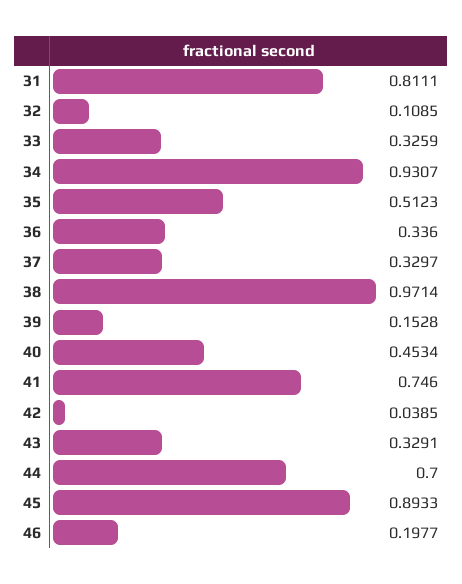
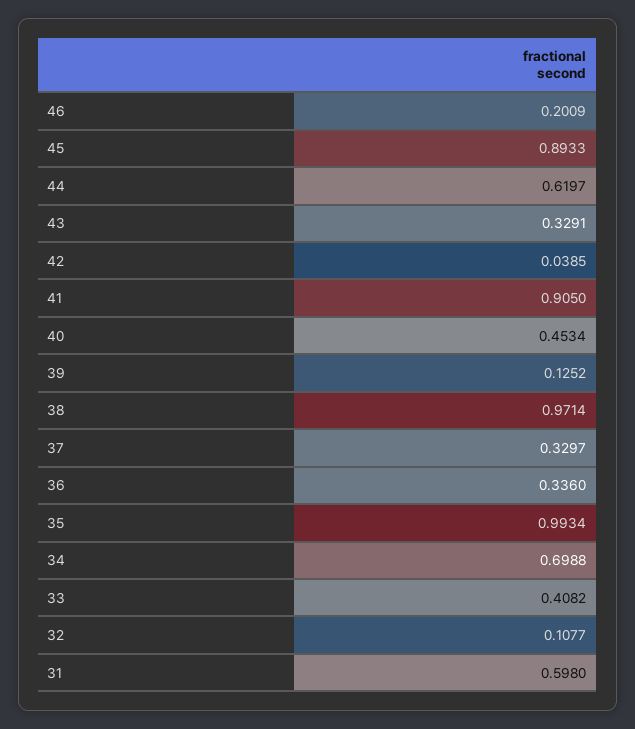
  {
-   "31": 0.8111,
+   "31": 0.598,
-   "32": 0.1085,
+   "32": 0.1077,
-   "33": 0.3259,
+   "33": 0.4082,
-   "34": 0.9307,
+   "34": 0.6988,
-   "35": 0.5123,
+   "35": 0.9934,
    "36": 0.336,
    "37": 0.3297,
    "38": 0.9714,
-   "39": 0.1528,
+   "39": 0.1252,
    "40": 0.4534,
-   "41": 0.746,
+   "41": 0.905,
    "42": 0.0385,
    "43": 0.3291,
-   "44": 0.7,
+   "44": 0.6197,
    "45": 0.8933,
-   "46": 0.1977
+   "46": 0.2009
  }

